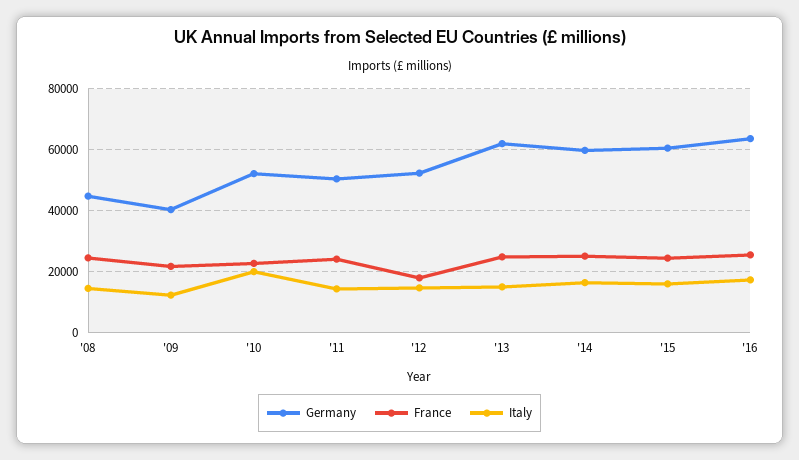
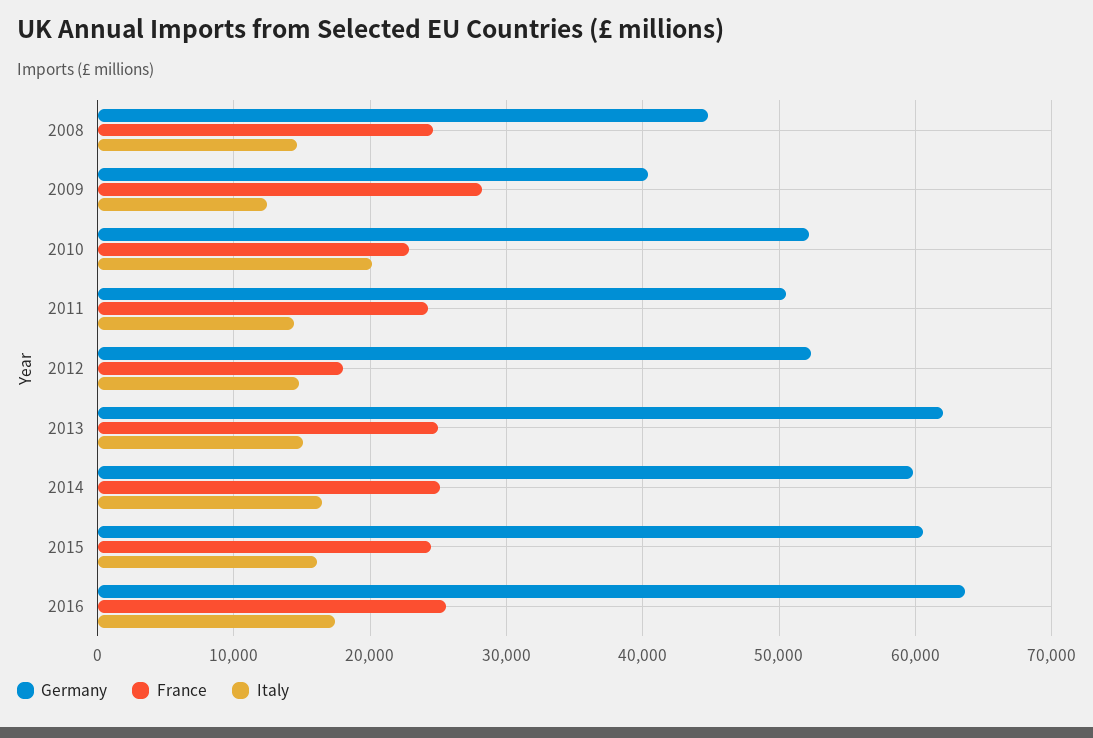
  {
    "Germany": {
      "'08": 45000,
      "'09": 40000,
      "'10": 52000,
      "'11": 50000,
      "'12": 52000,
      "'13": 62000,
      "'14": 60000,
      "'15": 61000,
      "'16": 64000
    },
    "France": {
      "'08": 25000,
-     "'09": 22000,
+     "'09": 28000,
      "'10": 23000,
      "'11": 24000,
      "'12": 18000,
      "'13": 25000,
      "'14": 25000,
      "'15": 24000,
      "'16": 26000
    },
    "Italy": {
      "'08": 15000,
      "'09": 12000,
      "'10": 20000,
      "'11": 14000,
      "'12": 15000,
      "'13": 15000,
      "'14": 16000,
      "'15": 16000,
      "'16": 17000
    }
  }

